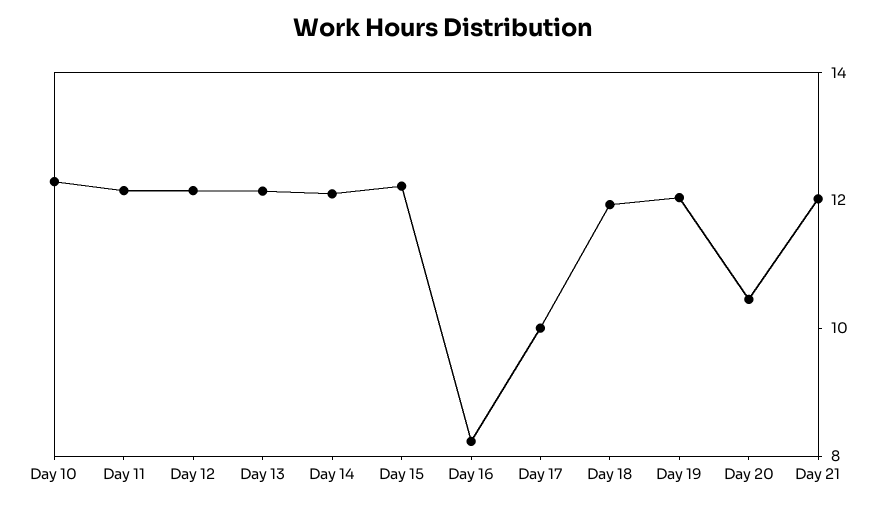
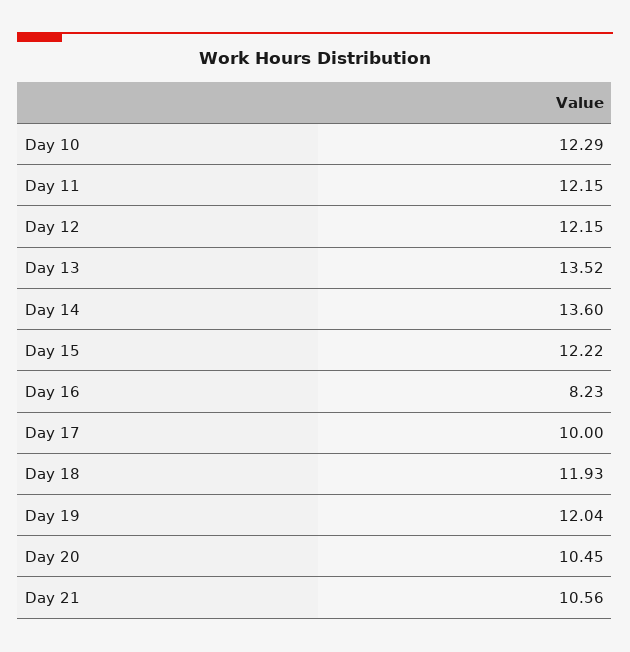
  {
    "Day 10": 12.29,
    "Day 11": 12.15,
    "Day 12": 12.15,
-   "Day 13": 12,
+   "Day 13": 13.52,
-   "Day 14": 12,
+   "Day 14": 13.6,
    "Day 15": 12.22,
    "Day 16": 8.23,
    "Day 17": 10,
    "Day 18": 11.93,
    "Day 19": 12.04,
    "Day 20": 10.45,
-   "Day 21": 12
+   "Day 21": 10.56
  }

